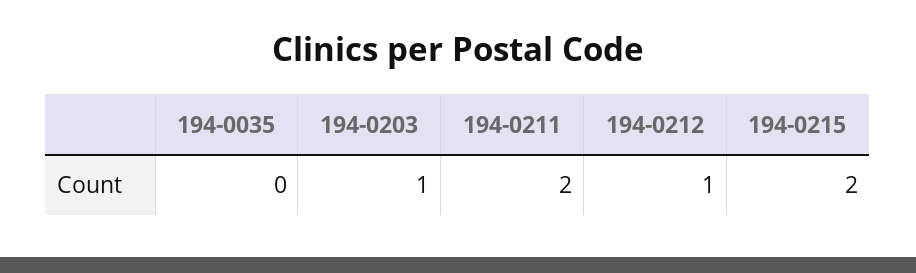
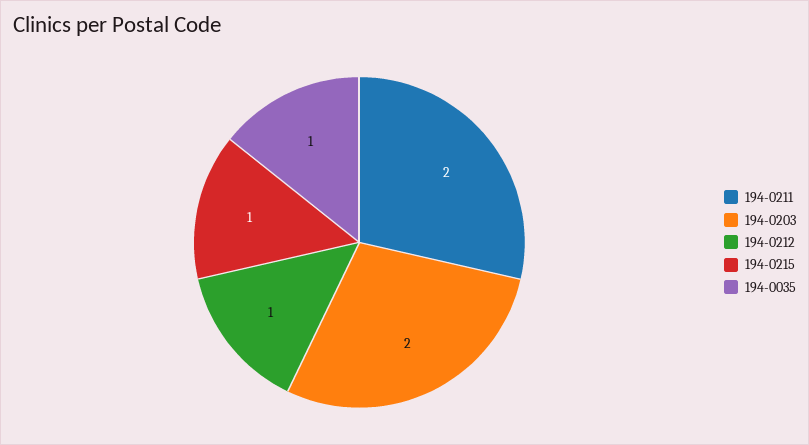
  {
-   "194-0035": 0,
+   "194-0035": 1,
-   "194-0203": 1,
+   "194-0203": 2,
    "194-0211": 2,
    "194-0212": 1,
-   "194-0215": 2
+   "194-0215": 1
  }

